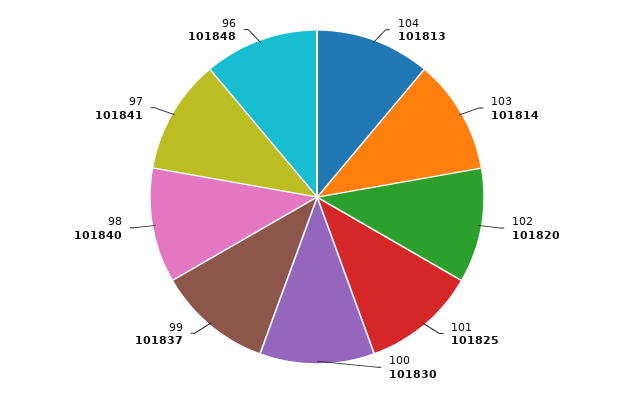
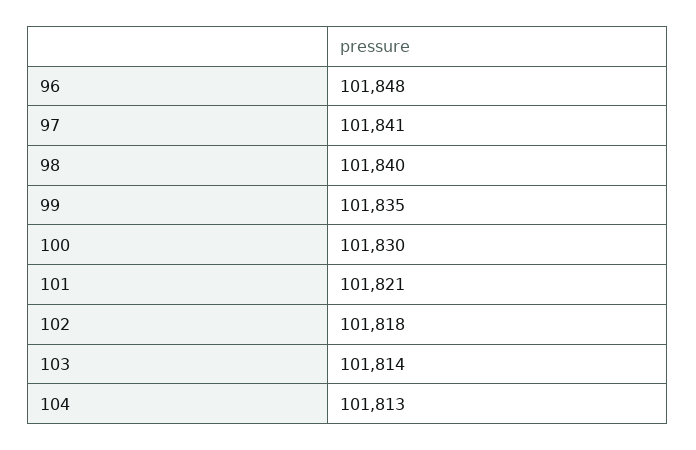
  {
    "104": 101813,
    "103": 101814,
-   "102": 101820,
+   "102": 101818,
-   "101": 101825,
+   "101": 101821,
    "100": 101830,
-   "99": 101837,
+   "99": 101835,
    "98": 101840,
    "97": 101841,
    "96": 101848
  }

